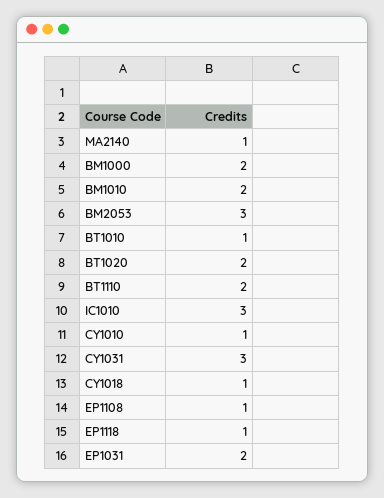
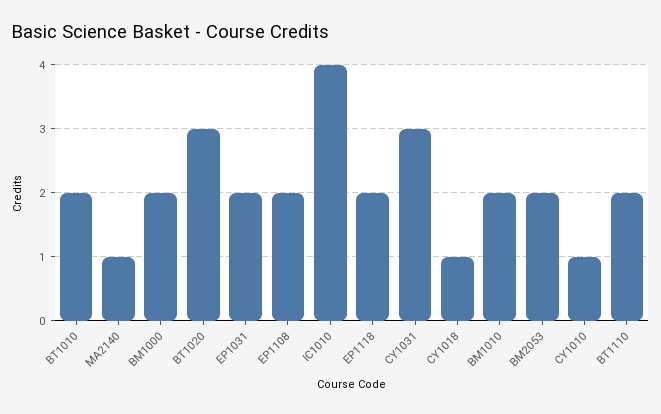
  {
    "MA2140": 1,
    "BM1000": 2,
    "BM1010": 2,
-   "BM2053": 3,
+   "BM2053": 2,
-   "BT1010": 1,
+   "BT1010": 2,
-   "BT1020": 2,
+   "BT1020": 3,
    "BT1110": 2,
-   "IC1010": 3,
+   "IC1010": 4,
    "CY1010": 1,
    "CY1031": 3,
    "CY1018": 1,
-   "EP1108": 1,
+   "EP1108": 2,
-   "EP1118": 1,
+   "EP1118": 2,
    "EP1031": 2
  }

